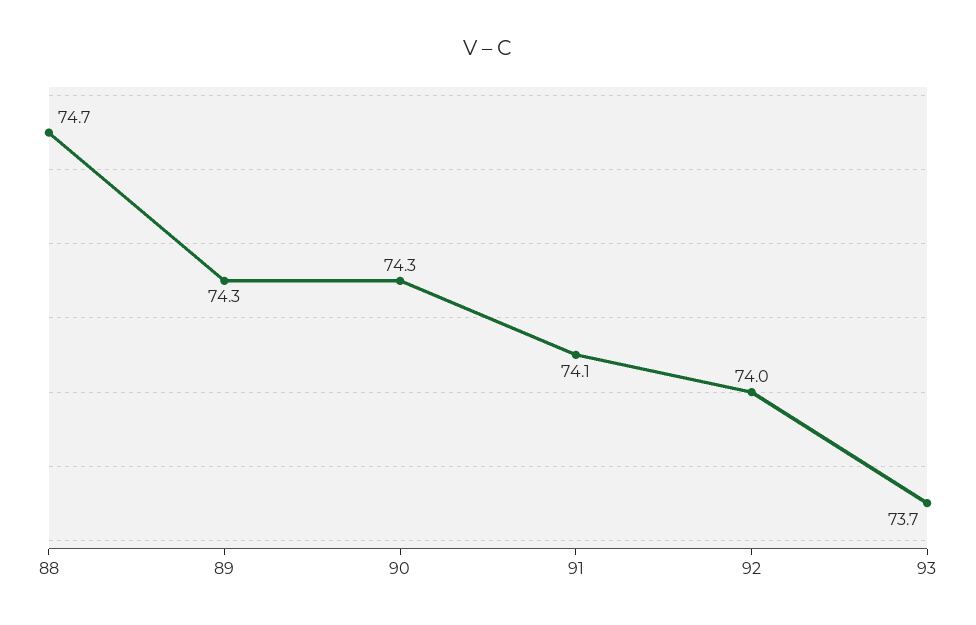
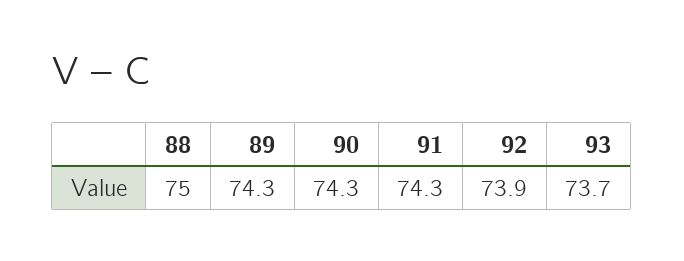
  {
-   "88": 74.7,
+   "88": 75,
    "89": 74.3,
    "90": 74.3,
-   "91": 74.1,
+   "91": 74.3,
-   "92": 74,
+   "92": 73.9,
    "93": 73.7
  }

